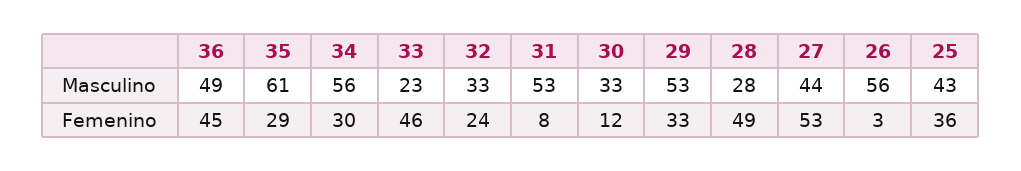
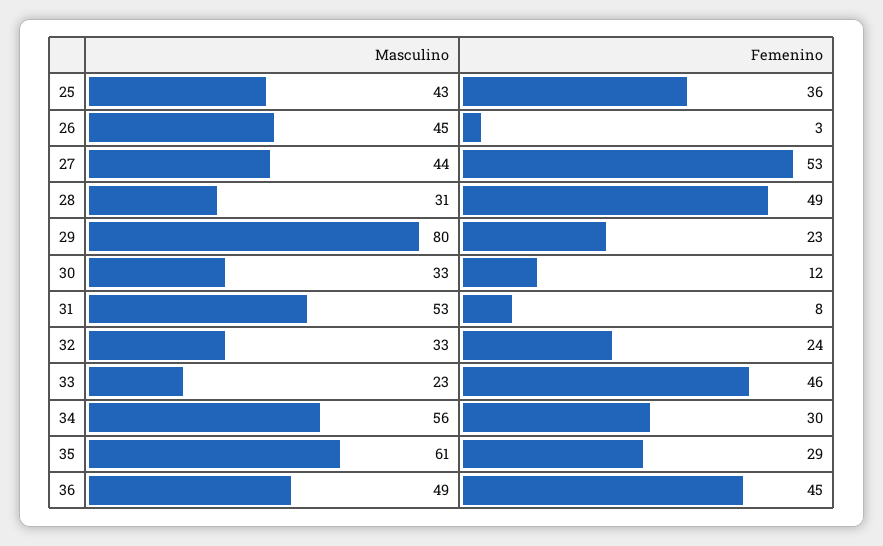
  {
    "36": {
      "Masculino": 49,
      "Femenino": 45
    },
    "35": {
      "Masculino": 61,
      "Femenino": 29
    },
    "34": {
      "Masculino": 56,
      "Femenino": 30
    },
    "33": {
      "Masculino": 23,
      "Femenino": 46
    },
    "32": {
      "Masculino": 33,
      "Femenino": 24
    },
    "31": {
      "Masculino": 53,
      "Femenino": 8
    },
    "30": {
      "Masculino": 33,
      "Femenino": 12
    },
    "29": {
-     "Masculino": 53,
+     "Masculino": 80,
-     "Femenino": 33
+     "Femenino": 23
    },
    "28": {
-     "Masculino": 28,
+     "Masculino": 31,
      "Femenino": 49
    },
    "27": {
      "Masculino": 44,
      "Femenino": 53
    },
    "26": {
-     "Masculino": 56,
+     "Masculino": 45,
      "Femenino": 3
    },
    "25": {
      "Masculino": 43,
      "Femenino": 36
    }
  }

